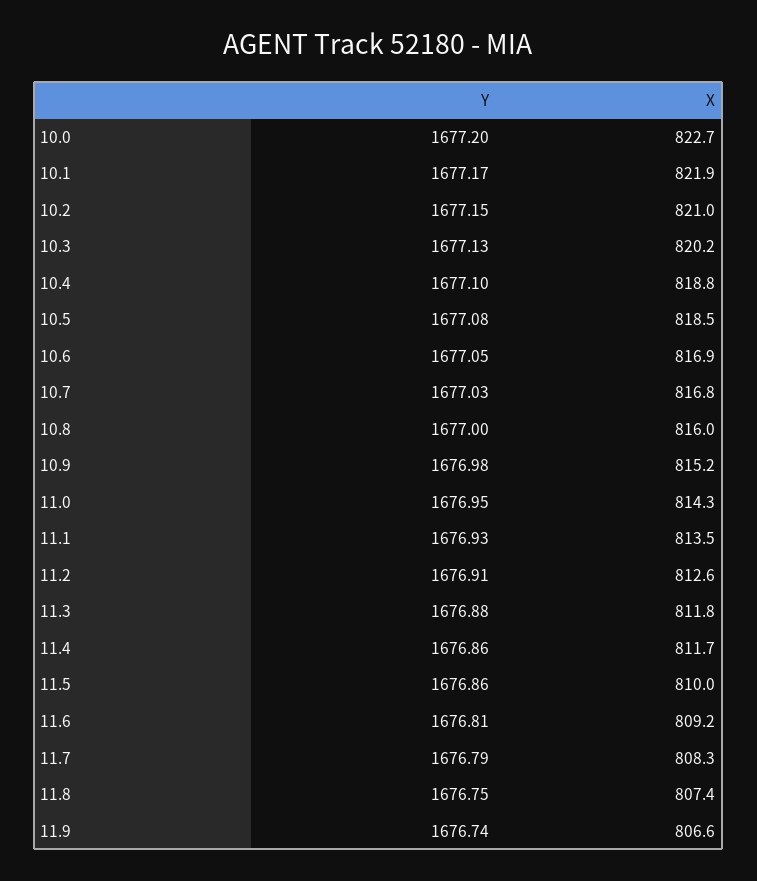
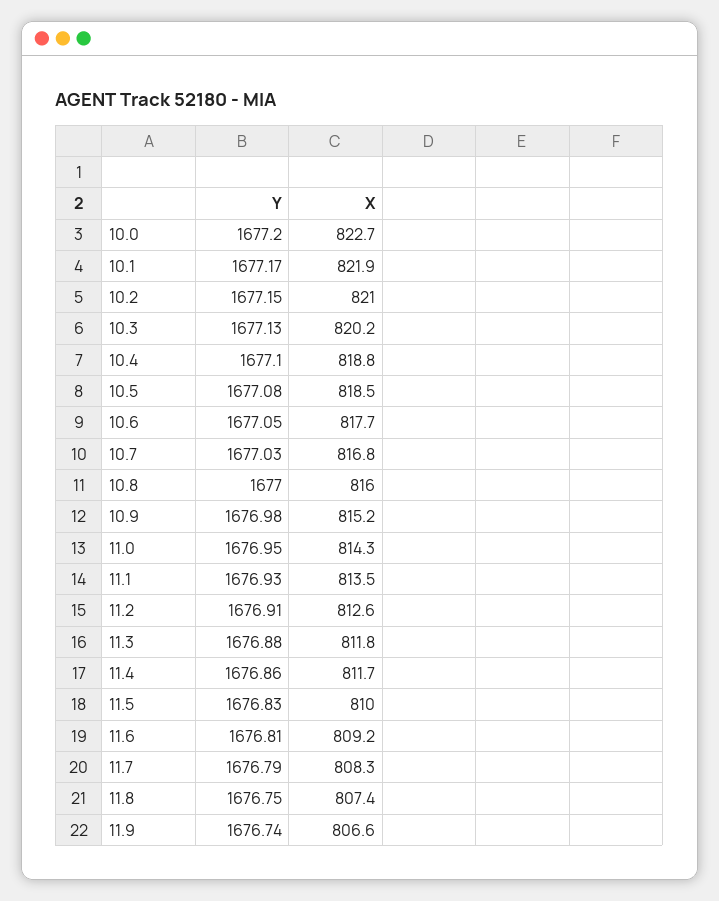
  {
    "Y": {
      "10.0": 1677.2,
      "10.1": 1677.17,
      "10.2": 1677.15,
      "10.3": 1677.13,
      "10.4": 1677.1,
      "10.5": 1677.08,
      "10.6": 1677.05,
      "10.7": 1677.03,
      "10.8": 1677,
      "10.9": 1676.98,
      "11.0": 1676.95,
      "11.1": 1676.93,
      "11.2": 1676.91,
      "11.3": 1676.88,
      "11.4": 1676.86,
-     "11.5": 1676.86,
+     "11.5": 1676.83,
      "11.6": 1676.81,
      "11.7": 1676.79,
      "11.8": 1676.75,
      "11.9": 1676.74
    },
    "X": {
      "10.0": 822.7,
      "10.1": 821.9,
      "10.2": 821,
      "10.3": 820.2,
      "10.4": 818.8,
      "10.5": 818.5,
-     "10.6": 816.9,
+     "10.6": 817.7,
      "10.7": 816.8,
      "10.8": 816,
      "10.9": 815.2,
      "11.0": 814.3,
      "11.1": 813.5,
      "11.2": 812.6,
      "11.3": 811.8,
      "11.4": 811.7,
      "11.5": 810,
      "11.6": 809.2,
      "11.7": 808.3,
      "11.8": 807.4,
      "11.9": 806.6
    }
  }

